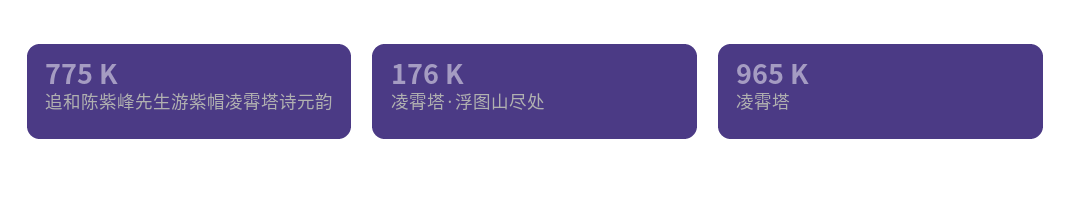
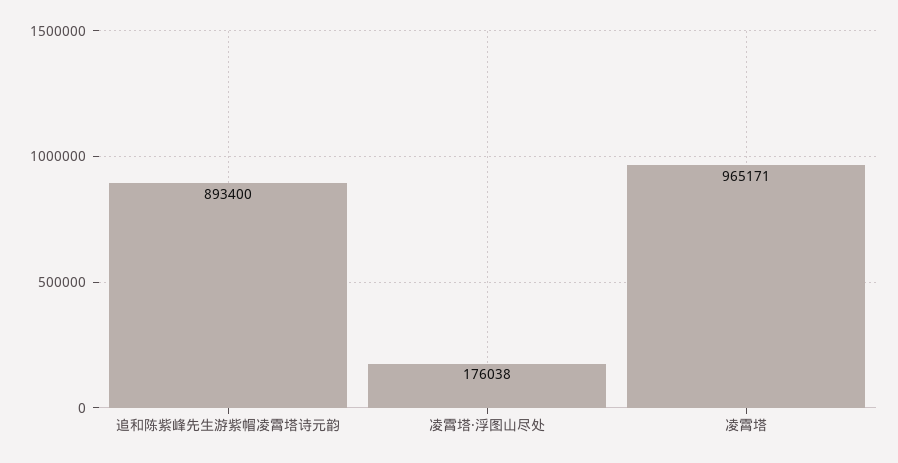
  {
-   "追和陈紫峰先生游紫帽凌霄塔诗元韵": 775000,
+   "追和陈紫峰先生游紫帽凌霄塔诗元韵": 893400,
    "凌霄塔·浮图山尽处": 176038,
    "凌霄塔": 965171
  }

